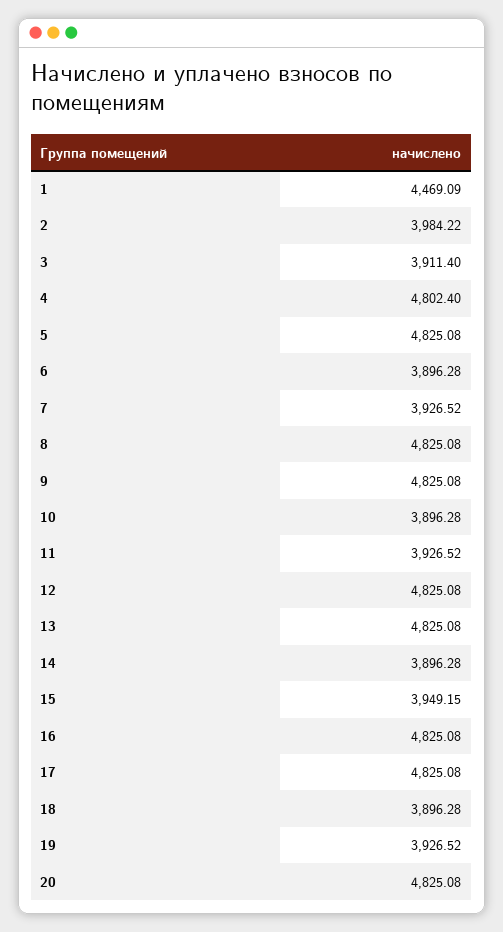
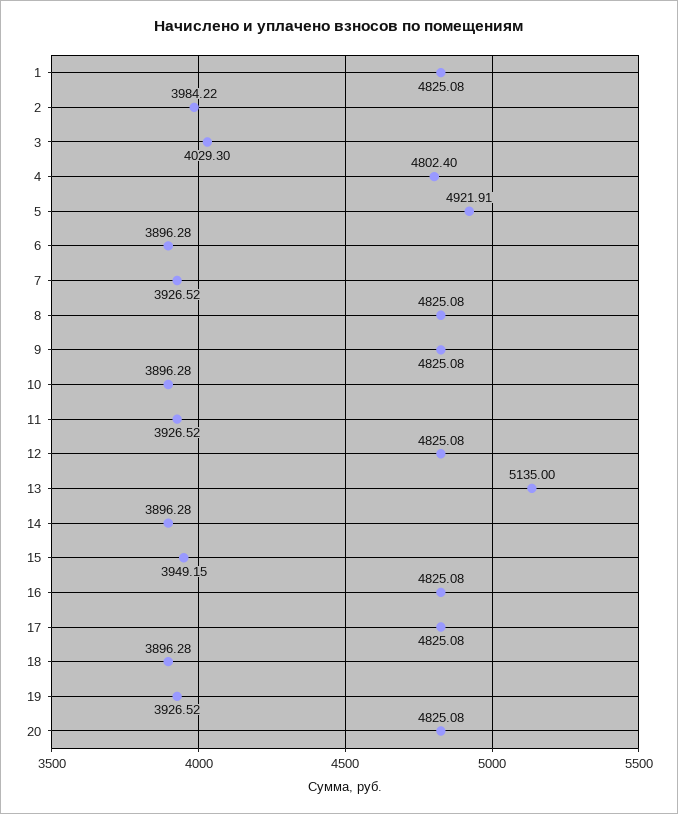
  {
-   "1": 4469.09,
+   "1": 4825.08,
    "2": 3984.22,
-   "3": 3911.4,
+   "3": 4029.3,
    "4": 4802.4,
-   "5": 4825.08,
+   "5": 4921.91,
    "6": 3896.28,
    "7": 3926.52,
    "8": 4825.08,
    "9": 4825.08,
    "10": 3896.28,
    "11": 3926.52,
    "12": 4825.08,
-   "13": 4825.08,
+   "13": 5135,
    "14": 3896.28,
    "15": 3949.15,
    "16": 4825.08,
    "17": 4825.08,
    "18": 3896.28,
    "19": 3926.52,
    "20": 4825.08
  }

